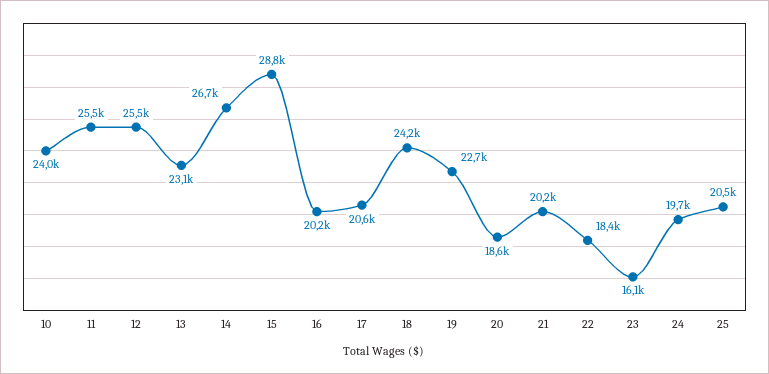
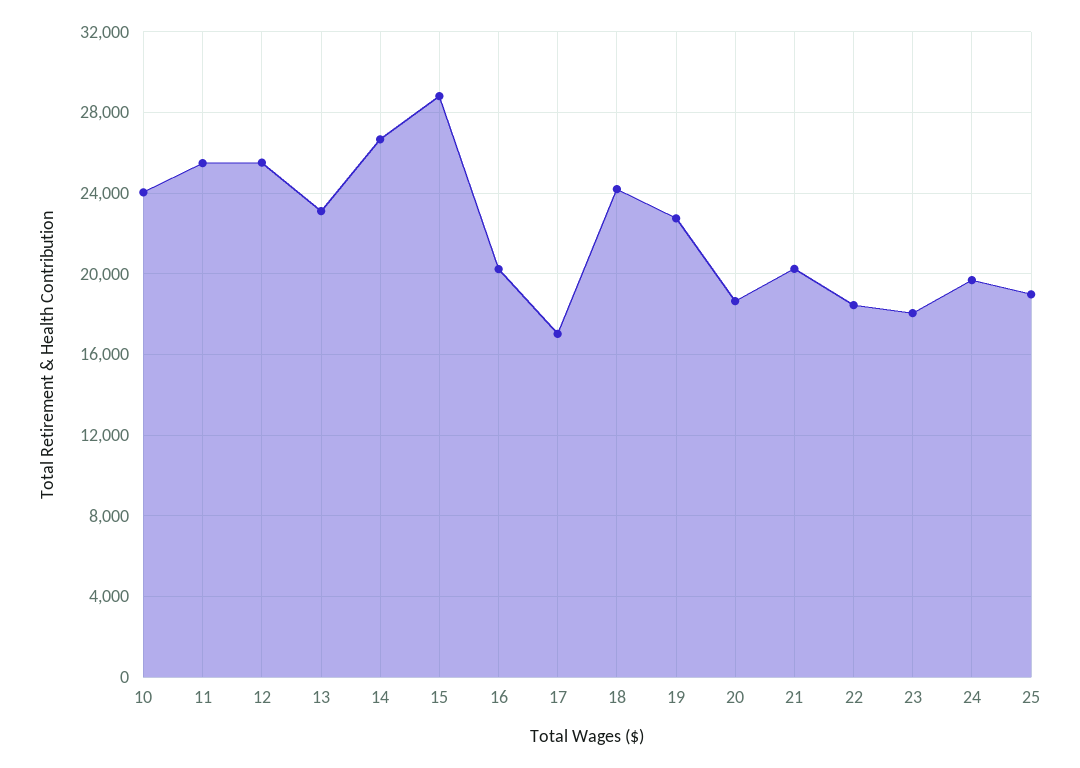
  {
    "10": 24000,
    "11": 25500,
    "12": 25500,
    "13": 23100,
    "14": 26700,
    "15": 28800,
    "16": 20200,
-   "17": 20600,
+   "17": 17000,
    "18": 24200,
    "19": 22700,
    "20": 18600,
    "21": 20200,
    "22": 18400,
-   "23": 16100,
+   "23": 18000,
    "24": 19700,
-   "25": 20500
+   "25": 19000
  }

